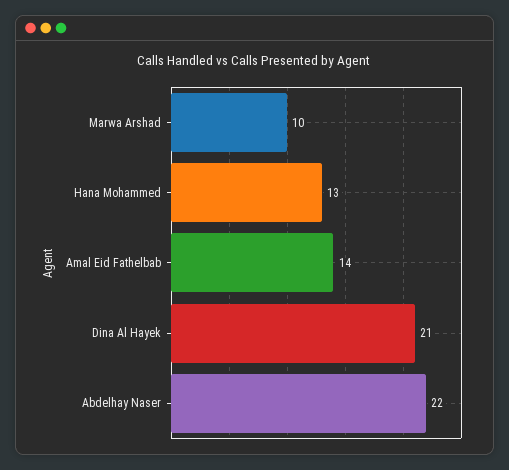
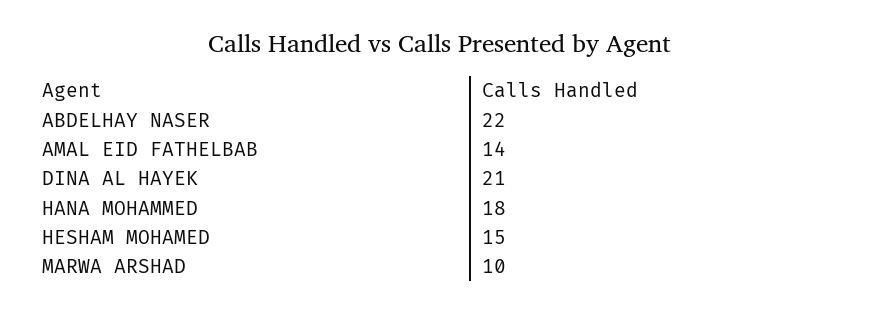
  {
    "Marwa Arshad": 10,
-   "Hana Mohammed": 13,
+   "Hana Mohammed": 18,
    "Amal Eid Fathelbab": 14,
    "Dina Al Hayek": 21,
-   "Abdelhay Naser": 22
+   "Abdelhay Naser": 22,
+   "HESHAM MOHAMED": 15
  }

